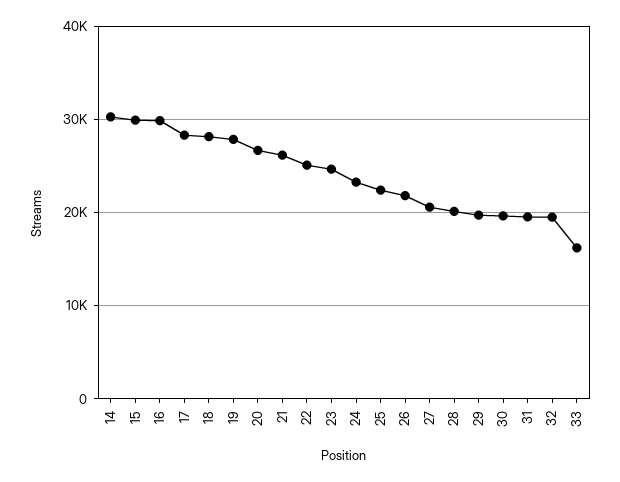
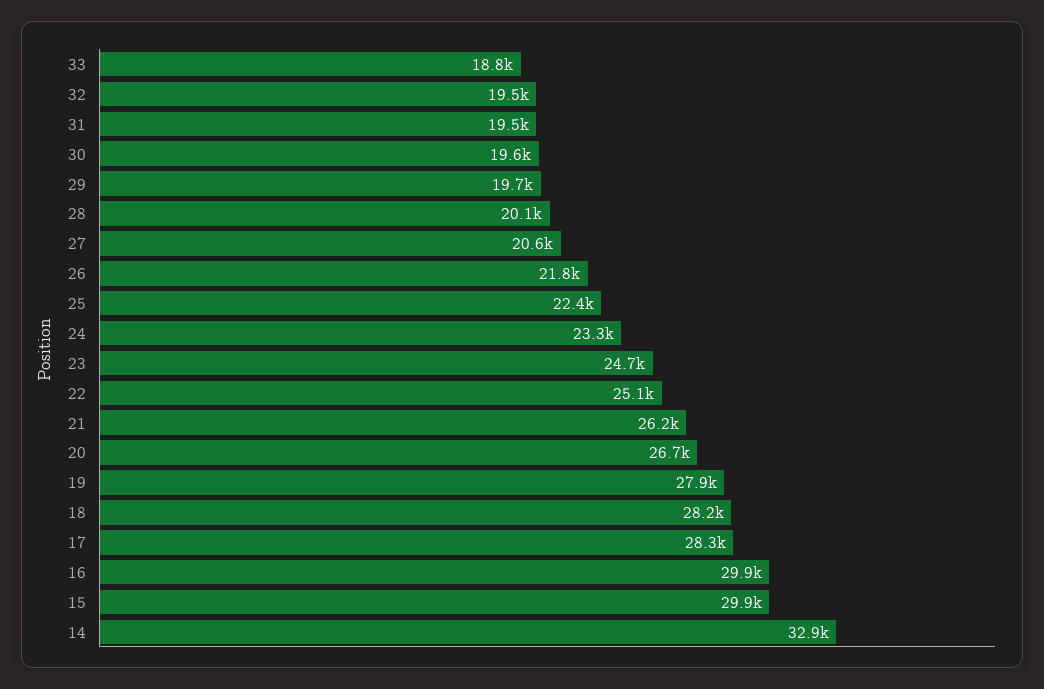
  {
-   "14": 30000,
+   "14": 32900,
    "15": 29900,
    "16": 29900,
    "17": 28300,
    "18": 28200,
    "19": 27900,
    "20": 26700,
    "21": 26200,
    "22": 25100,
    "23": 24700,
    "24": 23300,
    "25": 22400,
    "26": 21800,
    "27": 20600,
    "28": 20100,
    "29": 19700,
    "30": 19600,
    "31": 19500,
    "32": 19500,
-   "33": 16000
+   "33": 18800
  }

